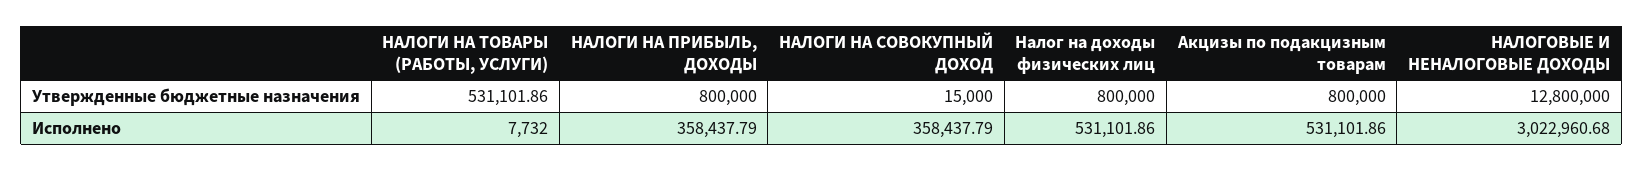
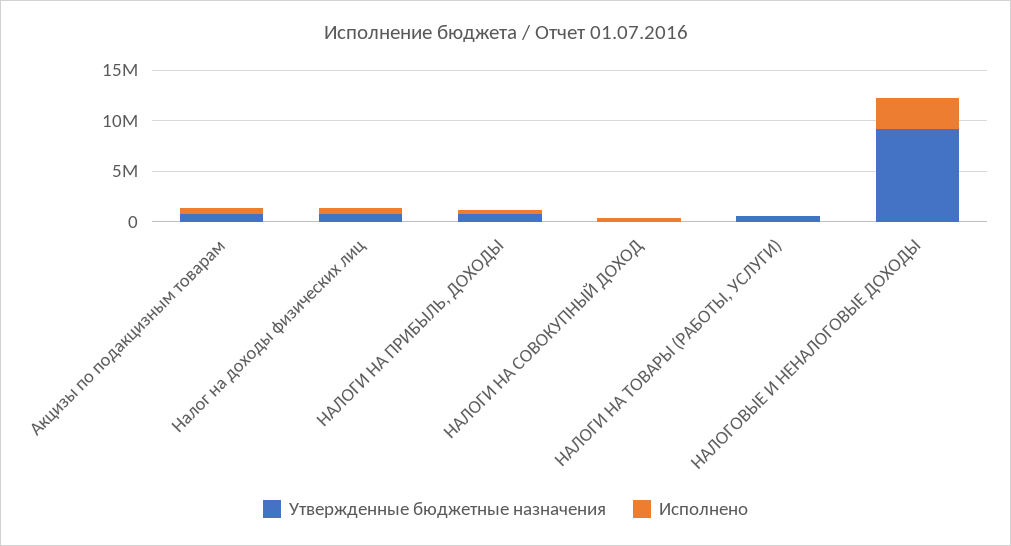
  {
    "Утвержденные бюджетные назначения": {
      "НАЛОГИ НА ТОВАРЫ (РАБОТЫ, УСЛУГИ)": 531101.86,
      "НАЛОГИ НА ПРИБЫЛЬ, ДОХОДЫ": 800000,
      "НАЛОГИ НА СОВОКУПНЫЙ ДОХОД": 15000,
      "Налог на доходы физических лиц": 800000,
      "Акцизы по подакцизным товарам": 800000,
-     "НАЛОГОВЫЕ И НЕНАЛОГОВЫЕ ДОХОДЫ": 12800000
+     "НАЛОГОВЫЕ И НЕНАЛОГОВЫЕ ДОХОДЫ": 9000000
    },
    "Исполнено": {
      "НАЛОГИ НА ТОВАРЫ (РАБОТЫ, УСЛУГИ)": 7732,
      "НАЛОГИ НА ПРИБЫЛЬ, ДОХОДЫ": 358437.79,
      "НАЛОГИ НА СОВОКУПНЫЙ ДОХОД": 358437.79,
      "Налог на доходы физических лиц": 531101.86,
      "Акцизы по подакцизным товарам": 531101.86,
      "НАЛОГОВЫЕ И НЕНАЛОГОВЫЕ ДОХОДЫ": 3022960.68
    }
  }

